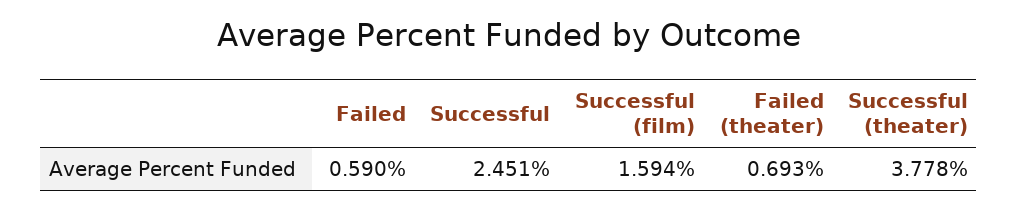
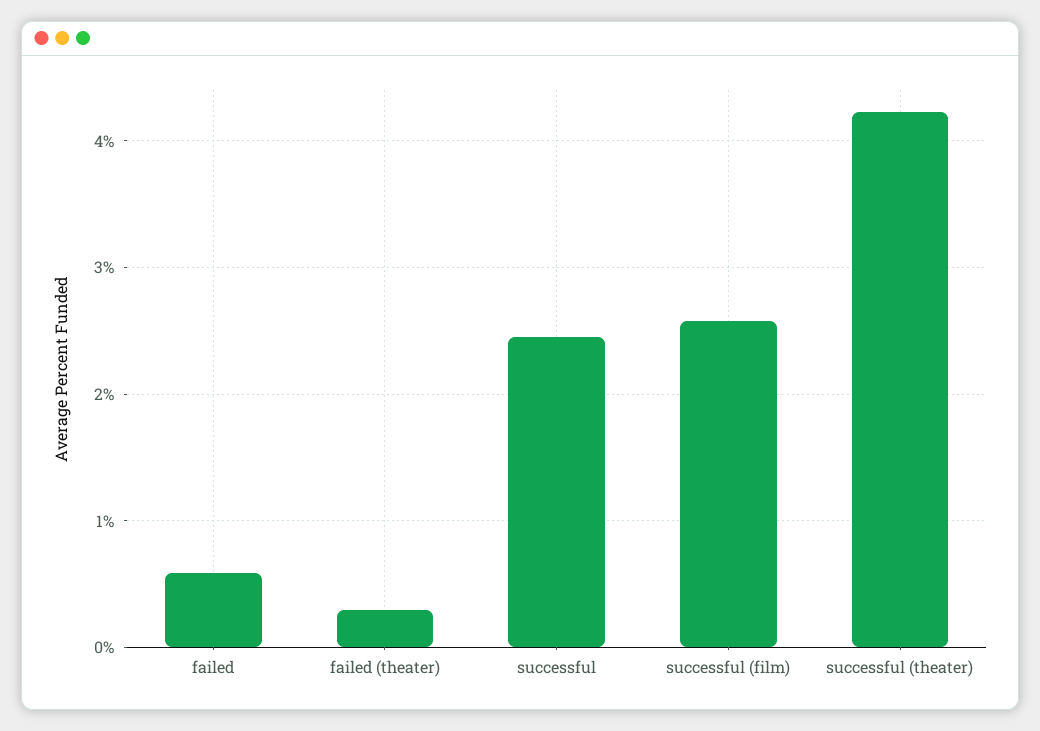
  {
    "Failed": 0.59,
    "Successful": 2.451,
-   "Successful (film)": 1.594,
+   "Successful (film)": 2.6,
-   "Failed (theater)": 0.693,
+   "Failed (theater)": 0.3,
-   "Successful (theater)": 3.778
+   "Successful (theater)": 4.2
  }

